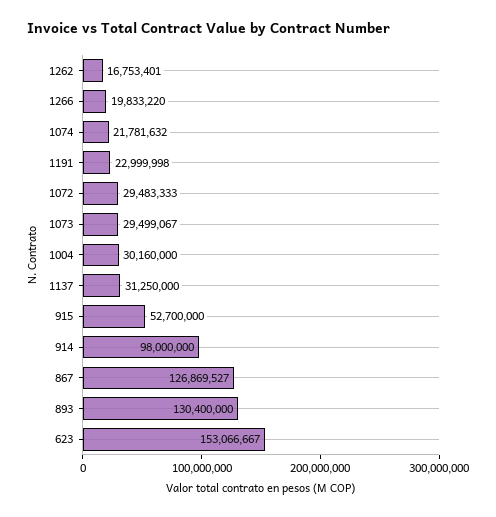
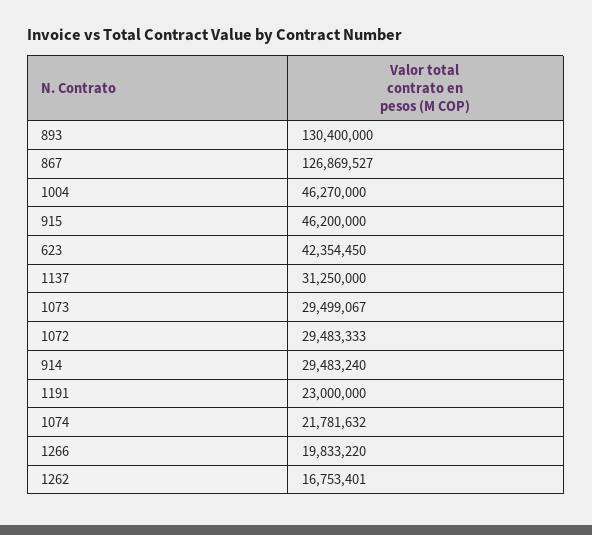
  {
    "1262": 16753401,
    "1266": 19833220,
    "1074": 21781632,
-   "1191": 22999998,
+   "1191": 23000000,
    "1072": 29483333,
    "1073": 29499067,
-   "1004": 30160000,
+   "1004": 46270000,
    "1137": 31250000,
-   "915": 52700000,
+   "915": 46200000,
-   "914": 98000000,
+   "914": 29483240,
    "867": 126869527,
    "893": 130400000,
-   "623": 153066667
+   "623": 42354450
  }

